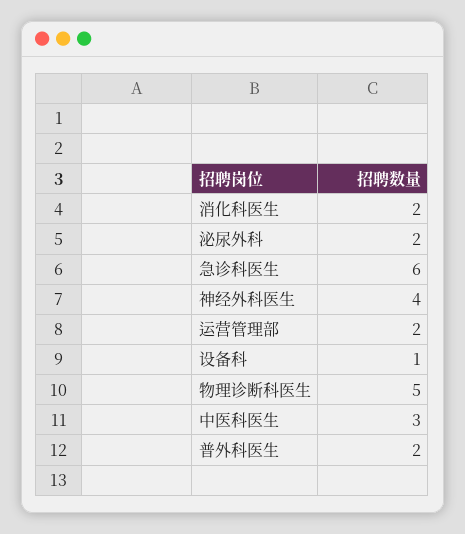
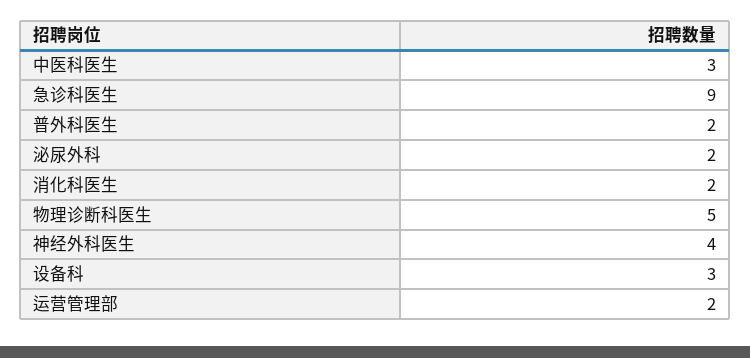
  {
    "消化科医生": 2,
    "泌尿外科": 2,
-   "急诊科医生": 6,
+   "急诊科医生": 9,
    "神经外科医生": 4,
    "运营管理部": 2,
-   "设备科": 1,
+   "设备科": 3,
    "物理诊断科医生": 5,
    "中医科医生": 3,
    "普外科医生": 2
  }

